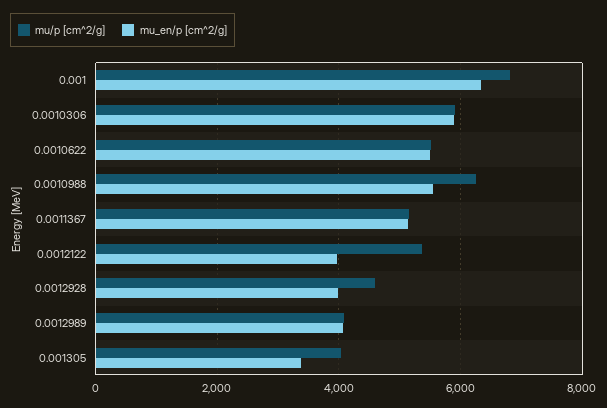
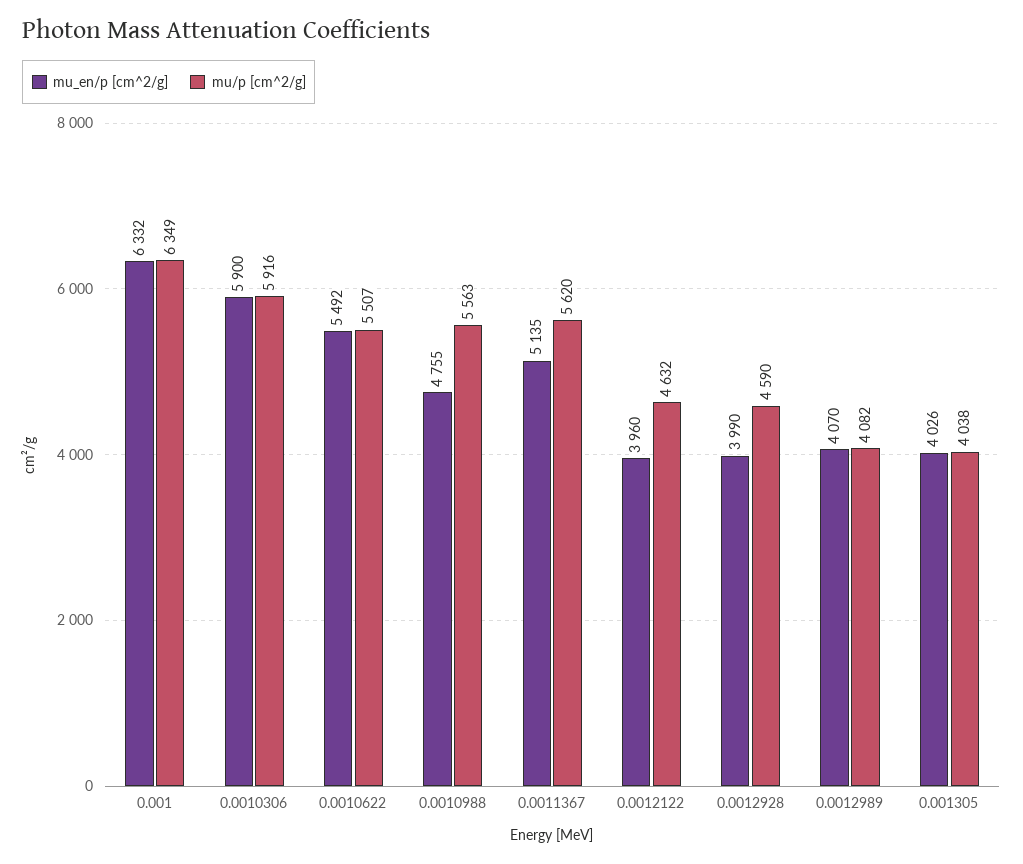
  {
    "mu/p [cm^2/g]": {
-     "0.001": 6800,
+     "0.001": 6349,
      "0.0010306": 5916,
      "0.0010622": 5507,
-     "0.0010988": 6200,
+     "0.0010988": 5563,
-     "0.0011367": 5200,
+     "0.0011367": 5620,
-     "0.0012122": 5400,
+     "0.0012122": 4632,
      "0.0012928": 4590,
      "0.0012989": 4082,
      "0.001305": 4038
    },
    "mu_en/p [cm^2/g]": {
      "0.001": 6332,
      "0.0010306": 5900,
      "0.0010622": 5492,
-     "0.0010988": 5600,
+     "0.0010988": 4755,
      "0.0011367": 5135,
      "0.0012122": 3960,
      "0.0012928": 3990,
      "0.0012989": 4070,
-     "0.001305": 3400
+     "0.001305": 4026
    }
  }

